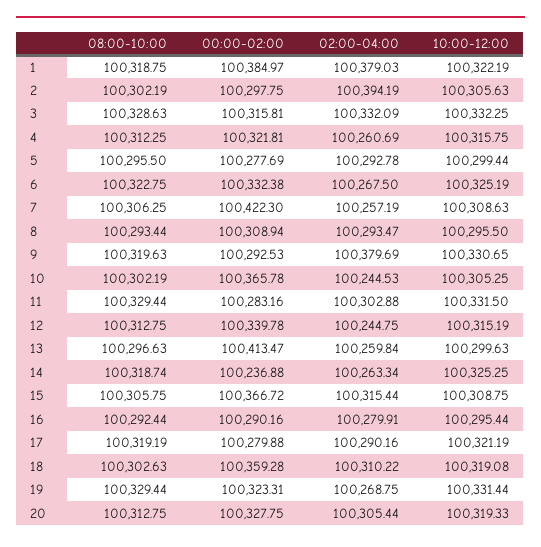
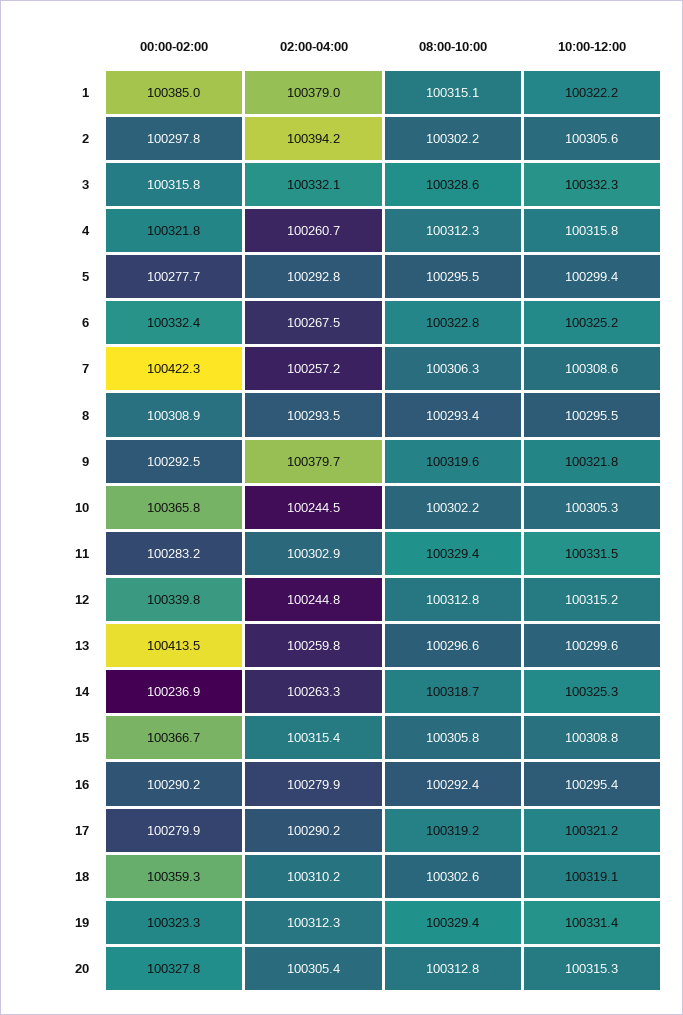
  {
    "08:00-10:00": {
-     "1": 100318.75,
+     "1": 100315.1,
      "2": 100302.19,
      "3": 100328.63,
      "4": 100312.25,
      "5": 100295.5,
      "6": 100322.75,
      "7": 100306.25,
      "8": 100293.44,
      "9": 100319.63,
      "10": 100302.19,
      "11": 100329.44,
      "12": 100312.75,
      "13": 100296.63,
      "14": 100318.74,
      "15": 100305.75,
      "16": 100292.44,
      "17": 100319.19,
      "18": 100302.63,
      "19": 100329.44,
      "20": 100312.75
    },
    "00:00-02:00": {
      "1": 100384.97,
      "2": 100297.75,
      "3": 100315.81,
      "4": 100321.81,
      "5": 100277.69,
      "6": 100332.38,
      "7": 100422.3,
      "8": 100308.94,
      "9": 100292.53,
      "10": 100365.78,
      "11": 100283.16,
      "12": 100339.78,
      "13": 100413.47,
      "14": 100236.88,
      "15": 100366.72,
      "16": 100290.16,
      "17": 100279.88,
      "18": 100359.28,
      "19": 100323.31,
      "20": 100327.75
    },
    "02:00-04:00": {
      "1": 100379.03,
      "2": 100394.19,
      "3": 100332.09,
      "4": 100260.69,
      "5": 100292.78,
      "6": 100267.5,
      "7": 100257.19,
      "8": 100293.47,
      "9": 100379.69,
      "10": 100244.53,
      "11": 100302.88,
      "12": 100244.75,
      "13": 100259.84,
      "14": 100263.34,
      "15": 100315.44,
      "16": 100279.91,
      "17": 100290.16,
      "18": 100310.22,
-     "19": 100268.75,
+     "19": 100312.3,
      "20": 100305.44
    },
    "10:00-12:00": {
      "1": 100322.19,
      "2": 100305.63,
      "3": 100332.25,
      "4": 100315.75,
      "5": 100299.44,
      "6": 100325.19,
      "7": 100308.63,
      "8": 100295.5,
-     "9": 100330.65,
+     "9": 100321.8,
      "10": 100305.25,
      "11": 100331.5,
      "12": 100315.19,
      "13": 100299.63,
      "14": 100325.25,
      "15": 100308.75,
      "16": 100295.44,
      "17": 100321.19,
      "18": 100319.08,
      "19": 100331.44,
-     "20": 100319.33
+     "20": 100315.3
    }
  }

